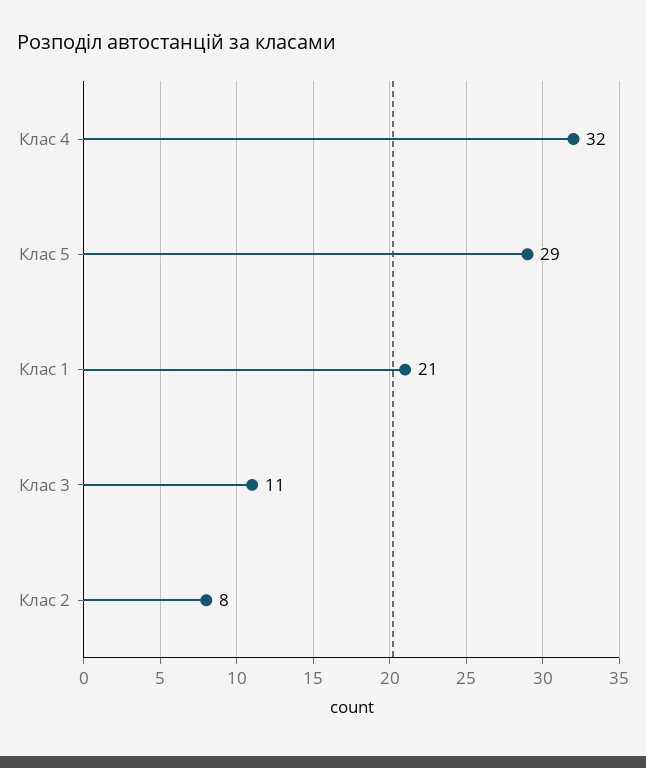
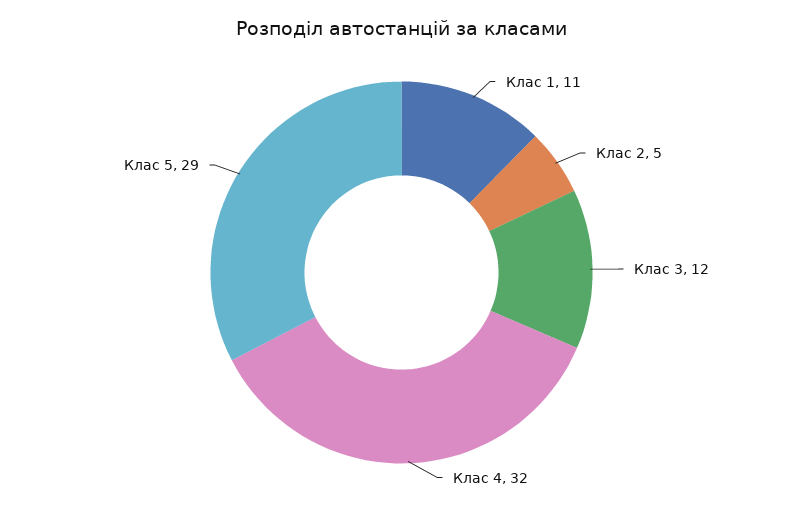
  {
    "Клас 4": 32,
    "Клас 5": 29,
-   "Клас 1": 21,
+   "Клас 1": 11,
-   "Клас 3": 11,
+   "Клас 3": 12,
-   "Клас 2": 8
+   "Клас 2": 5
  }

